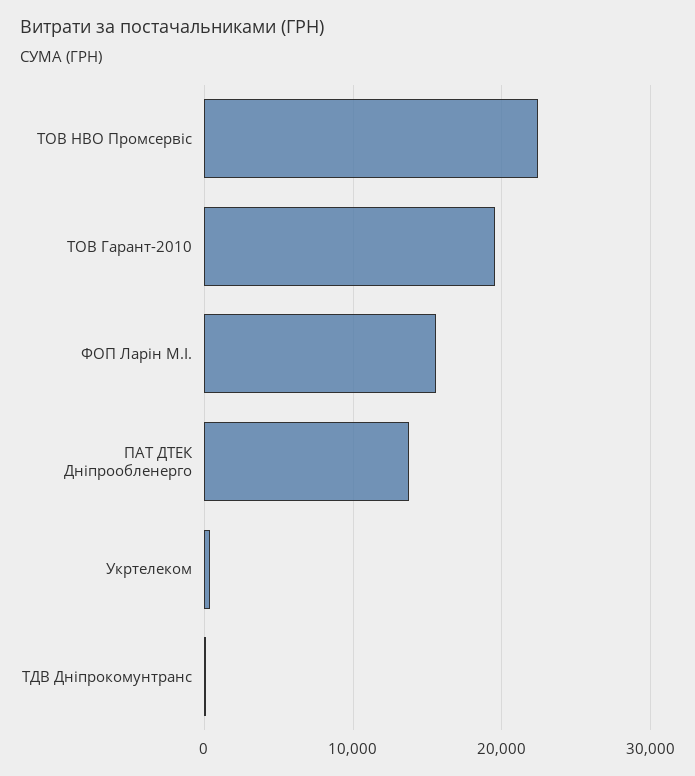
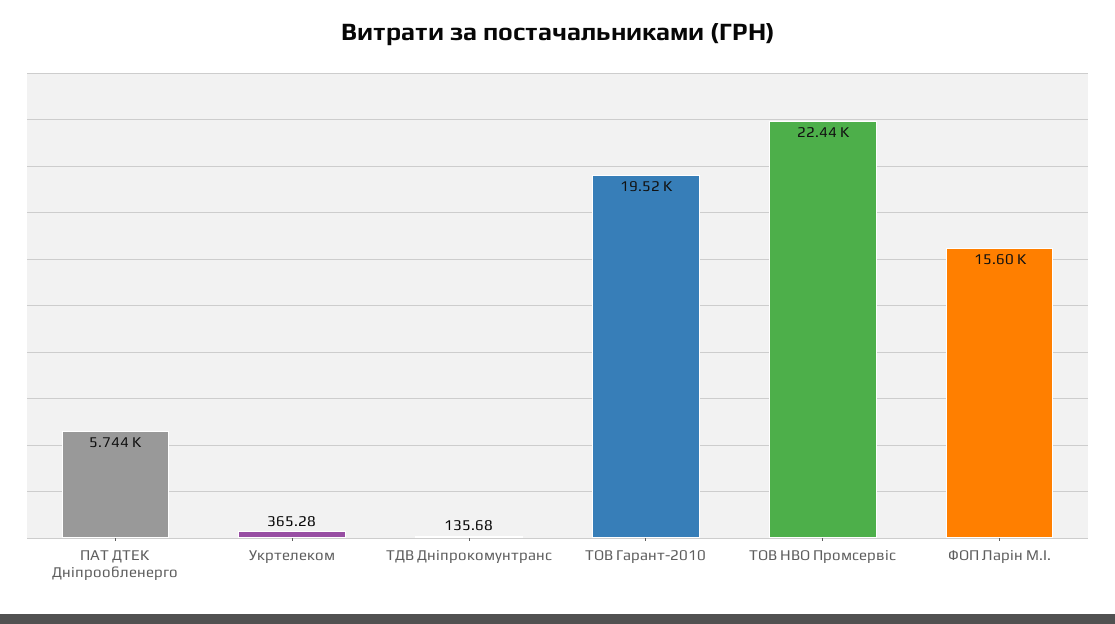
  {
    "ТОВ НВО Промсервіс": 22440,
    "ТОВ Гарант-2010": 19520,
    "ФОП Ларін М.І.": 15600,
-   "ПАТ ДТЕК Дніпрообленерго": 14000,
+   "ПАТ ДТЕК Дніпрообленерго": 5744,
    "Укртелеком": 365.28,
    "ТДВ Дніпрокомунтранс": 135.68
  }

